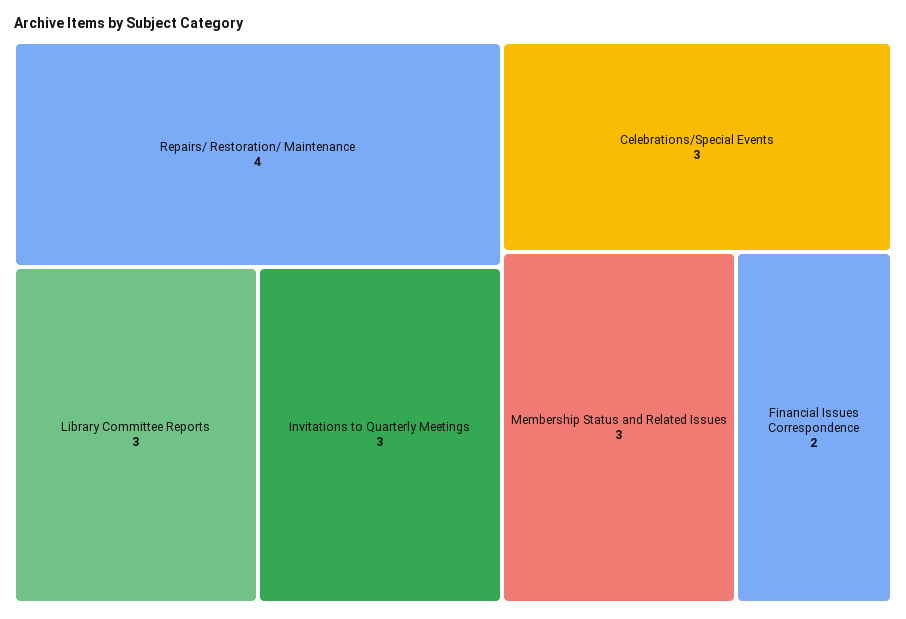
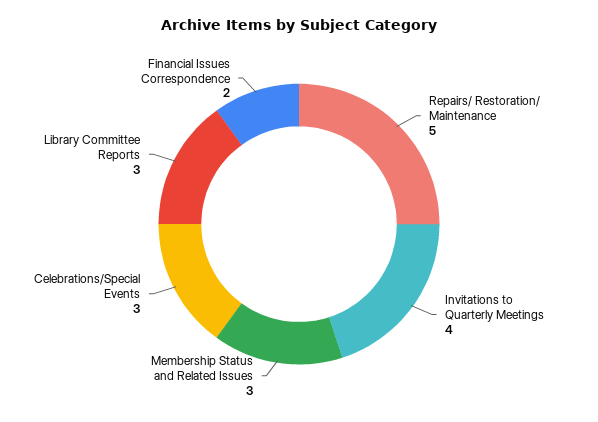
  {
-   "Repairs/ Restoration/ Maintenance": 4,
+   "Repairs/ Restoration/ Maintenance": 5,
    "Library Committee Reports": 3,
-   "Invitations to Quarterly Meetings": 3,
+   "Invitations to Quarterly Meetings": 4,
    "Celebrations/Special Events": 3,
    "Membership Status and Related Issues": 3,
    "Financial Issues Correspondence": 2
  }

